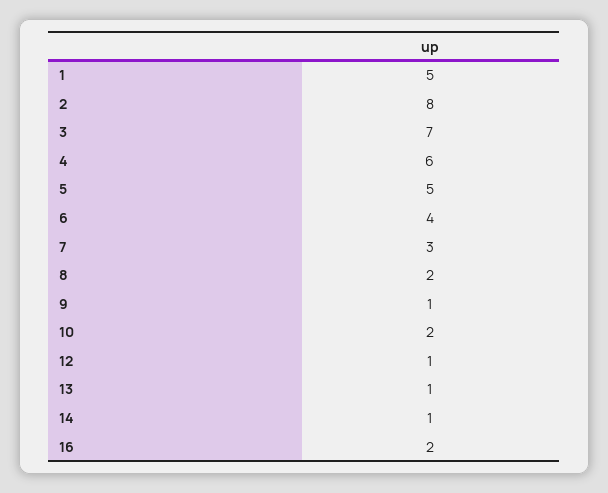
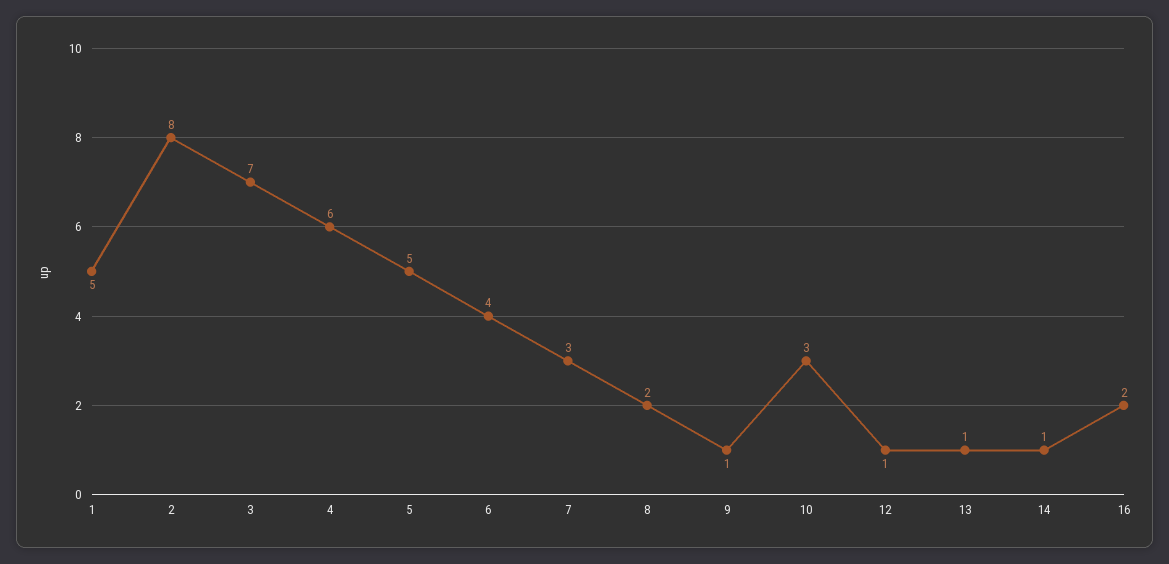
  {
    "1": 5,
    "2": 8,
    "3": 7,
    "4": 6,
    "5": 5,
    "6": 4,
    "7": 3,
    "8": 2,
    "9": 1,
-   "10": 2,
+   "10": 3,
    "12": 1,
    "13": 1,
    "14": 1,
    "16": 2
  }

